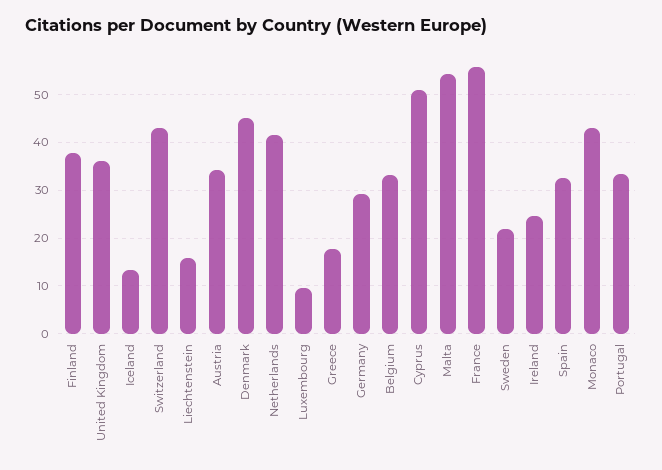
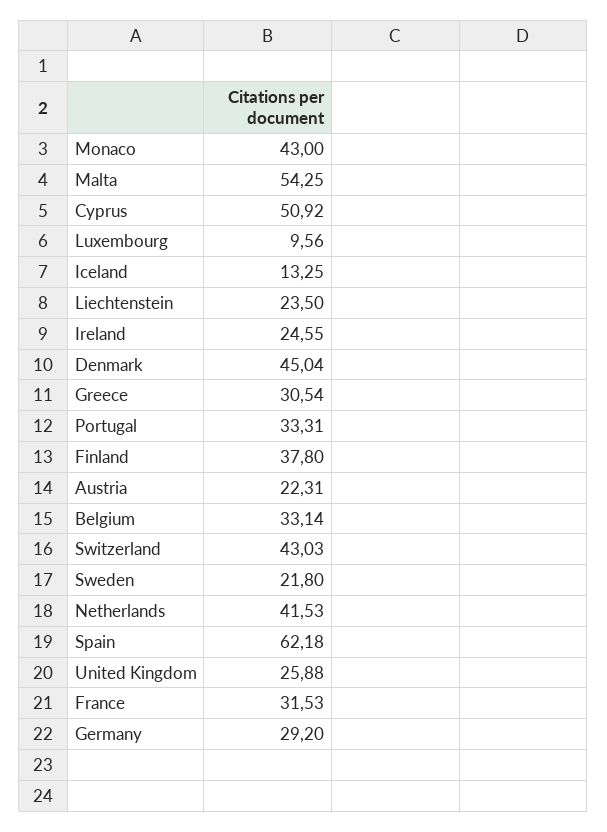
  {
    "Finland": 37.8,
-   "United Kingdom": 36,
+   "United Kingdom": 25.88,
    "Iceland": 13.25,
    "Switzerland": 43.03,
-   "Liechtenstein": 16,
+   "Liechtenstein": 23.5,
-   "Austria": 34,
+   "Austria": 22.31,
    "Denmark": 45.04,
    "Netherlands": 41.53,
    "Luxembourg": 9.56,
-   "Greece": 18,
+   "Greece": 30.54,
    "Germany": 29.2,
    "Belgium": 33.14,
    "Cyprus": 50.92,
    "Malta": 54.25,
-   "France": 56,
+   "France": 31.53,
    "Sweden": 21.8,
    "Ireland": 24.55,
-   "Spain": 32,
+   "Spain": 62.18,
    "Monaco": 43,
    "Portugal": 33.31
  }

